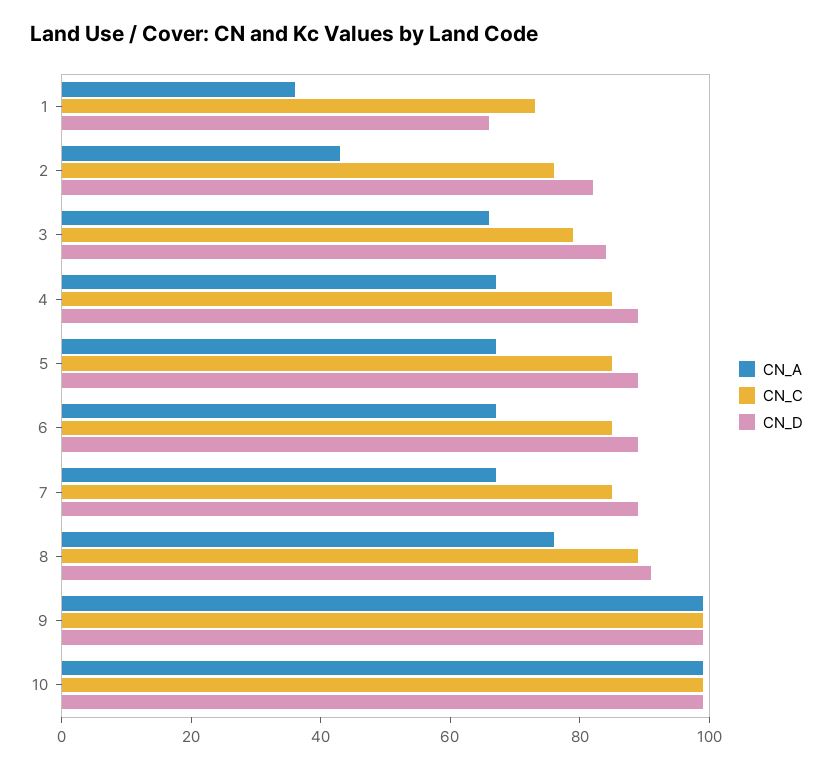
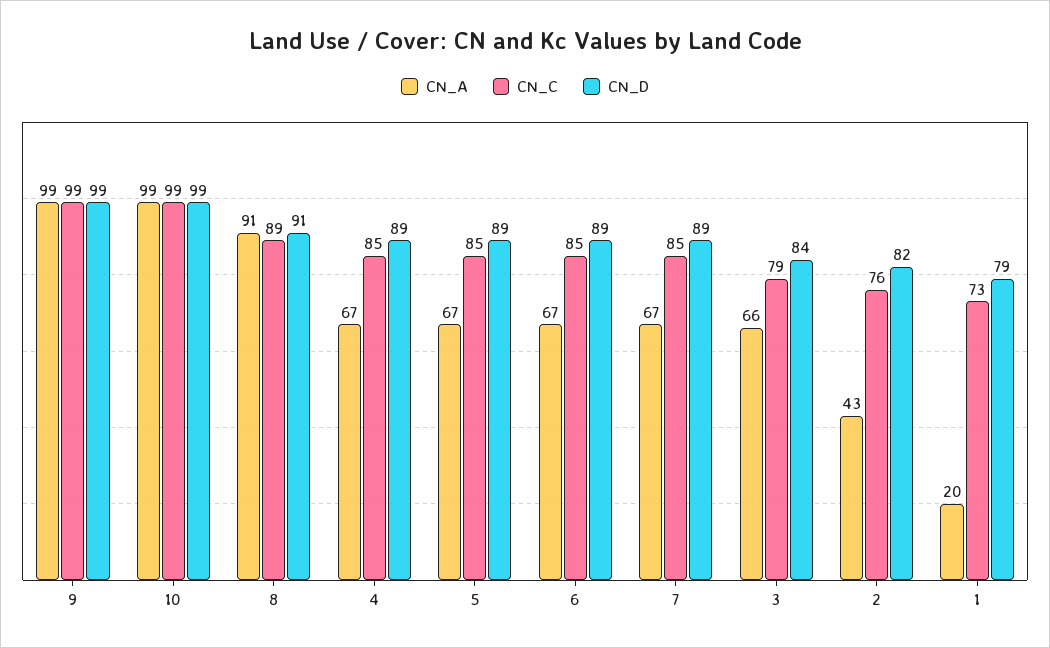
  {
    "CN_A": {
-     "1": 35,
+     "1": 20,
      "2": 43,
      "3": 66,
      "4": 67,
      "5": 67,
      "6": 67,
      "7": 67,
-     "8": 75,
+     "8": 91,
      "9": 99,
      "10": 99
    },
    "CN_C": {
      "1": 73,
      "2": 76,
      "3": 79,
      "4": 85,
      "5": 85,
      "6": 85,
      "7": 85,
      "8": 89,
      "9": 99,
      "10": 99
    },
    "CN_D": {
-     "1": 65,
+     "1": 79,
      "2": 82,
      "3": 84,
      "4": 89,
      "5": 89,
      "6": 89,
      "7": 89,
      "8": 91,
      "9": 99,
      "10": 99
    }
  }

